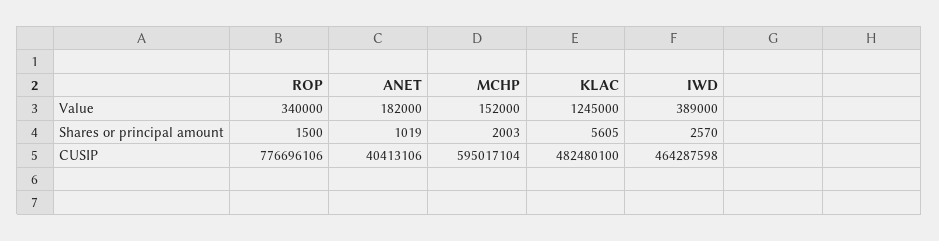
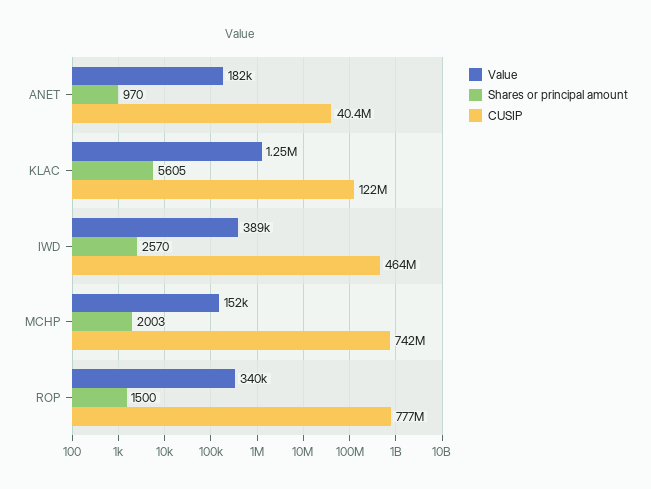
  {
    "Value": {
      "ROP": 340000,
      "ANET": 182000,
      "MCHP": 152000,
      "KLAC": 1245000,
      "IWD": 389000
    },
    "Shares or principal amount": {
      "ROP": 1500,
-     "ANET": 1019,
+     "ANET": 970,
      "MCHP": 2003,
      "KLAC": 5605,
      "IWD": 2570
    },
    "CUSIP": {
      "ROP": 776696106,
      "ANET": 40413106,
-     "MCHP": 595017104,
+     "MCHP": 742000000,
-     "KLAC": 482480100,
+     "KLAC": 122000000,
      "IWD": 464287598
    }
  }

